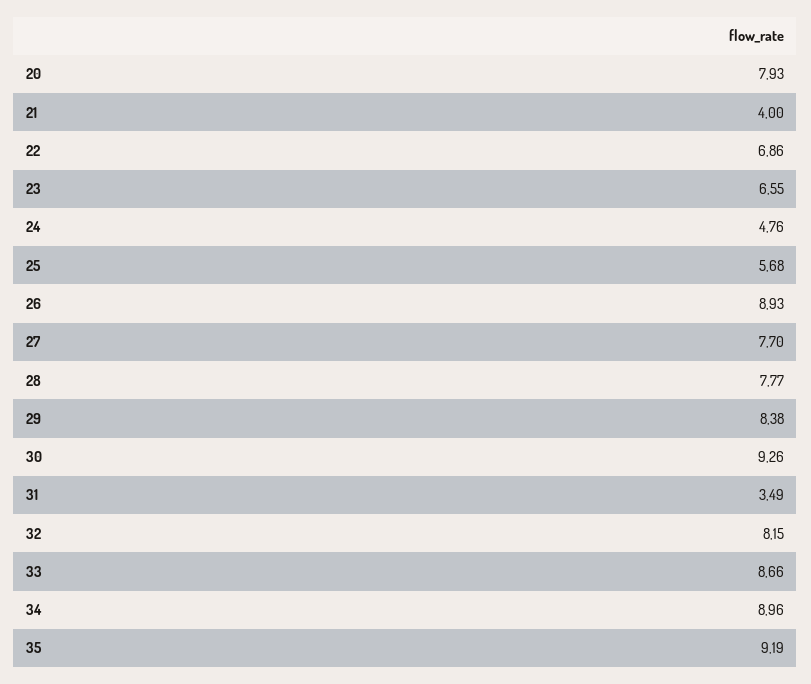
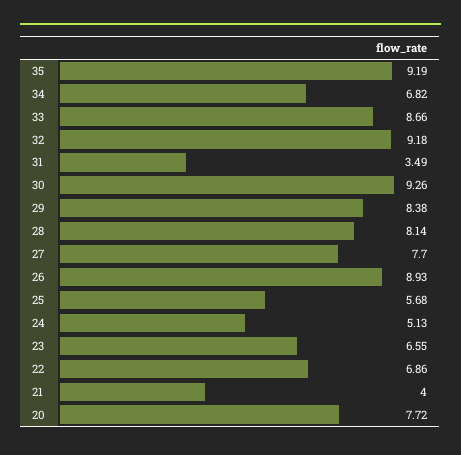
  {
-   "20": 7.93,
+   "20": 7.72,
    "21": 4,
    "22": 6.86,
    "23": 6.55,
-   "24": 4.76,
+   "24": 5.13,
    "25": 5.68,
    "26": 8.93,
    "27": 7.7,
-   "28": 7.77,
+   "28": 8.14,
    "29": 8.38,
    "30": 9.26,
    "31": 3.49,
-   "32": 8.15,
+   "32": 9.18,
    "33": 8.66,
-   "34": 8.96,
+   "34": 6.82,
    "35": 9.19
  }

